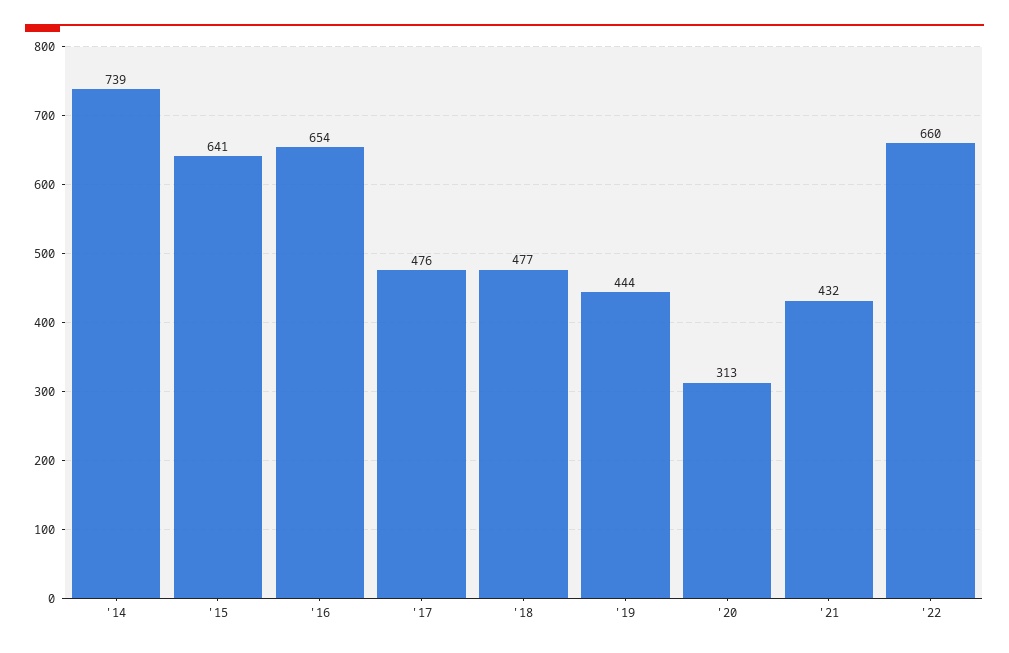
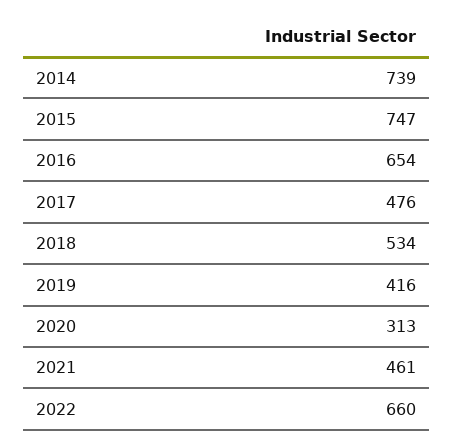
  {
    "'14": 739,
-   "'15": 641,
+   "'15": 747,
    "'16": 654,
    "'17": 476,
-   "'18": 477,
+   "'18": 534,
-   "'19": 444,
+   "'19": 416,
    "'20": 313,
-   "'21": 432,
+   "'21": 461,
    "'22": 660
  }

